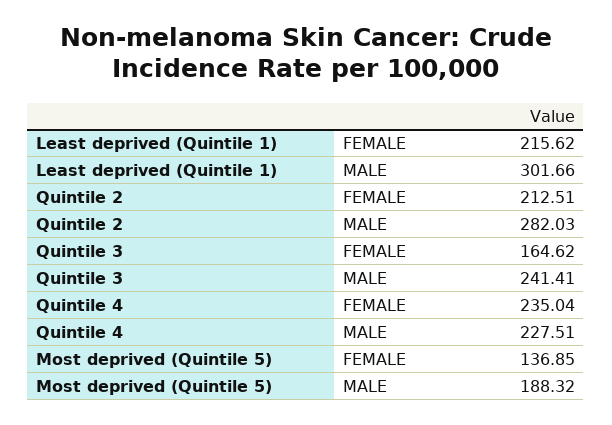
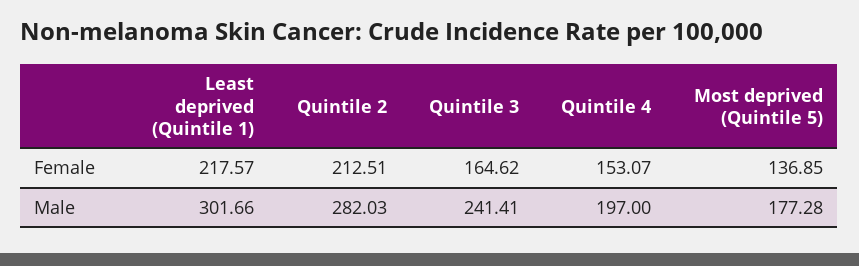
  {
    "Least deprived (Quintile 1)": {
-     "FEMALE": 215.62,
+     "FEMALE": 217.57,
      "MALE": 301.66
    },
    "Quintile 2": {
      "FEMALE": 212.51,
      "MALE": 282.03
    },
    "Quintile 3": {
      "FEMALE": 164.62,
      "MALE": 241.41
    },
    "Quintile 4": {
-     "FEMALE": 235.04,
+     "FEMALE": 153.07,
-     "MALE": 227.51
+     "MALE": 197
    },
    "Most deprived (Quintile 5)": {
      "FEMALE": 136.85,
-     "MALE": 188.32
+     "MALE": 177.28
    }
  }

